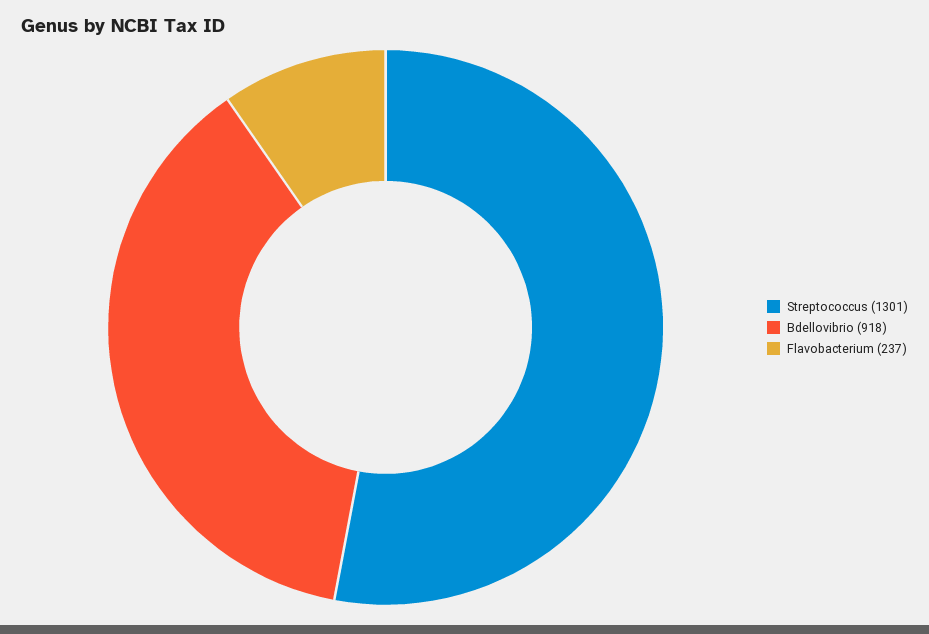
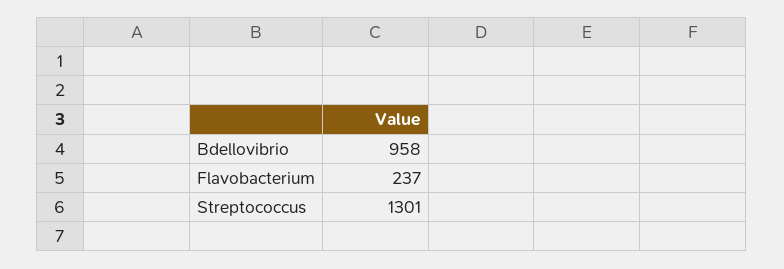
  {
    "Streptococcus": 1301,
-   "Bdellovibrio": 918,
+   "Bdellovibrio": 958,
    "Flavobacterium": 237
  }

